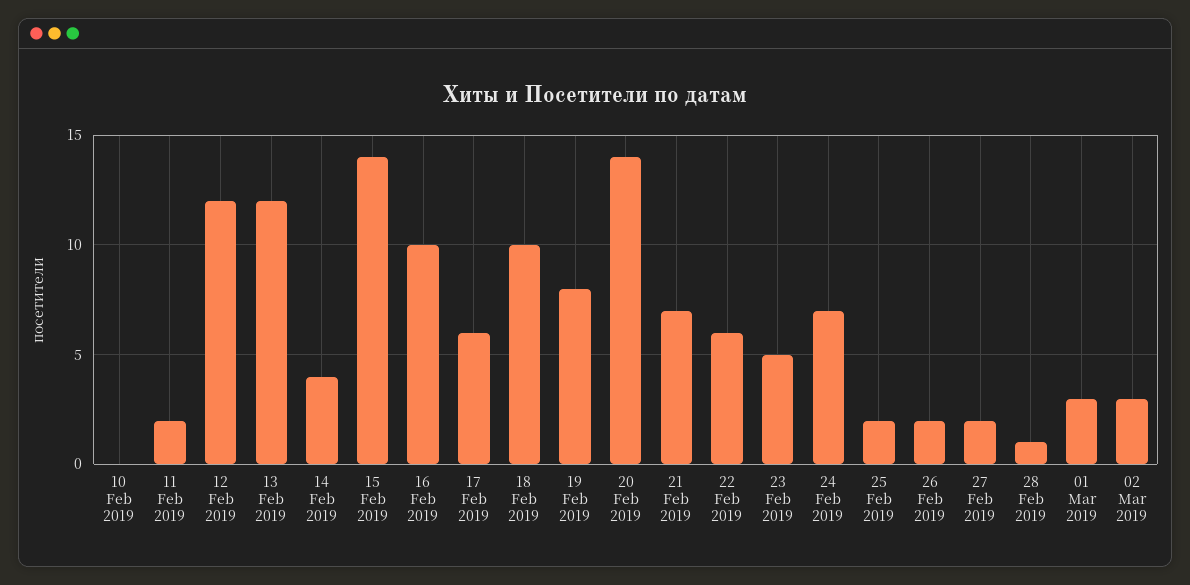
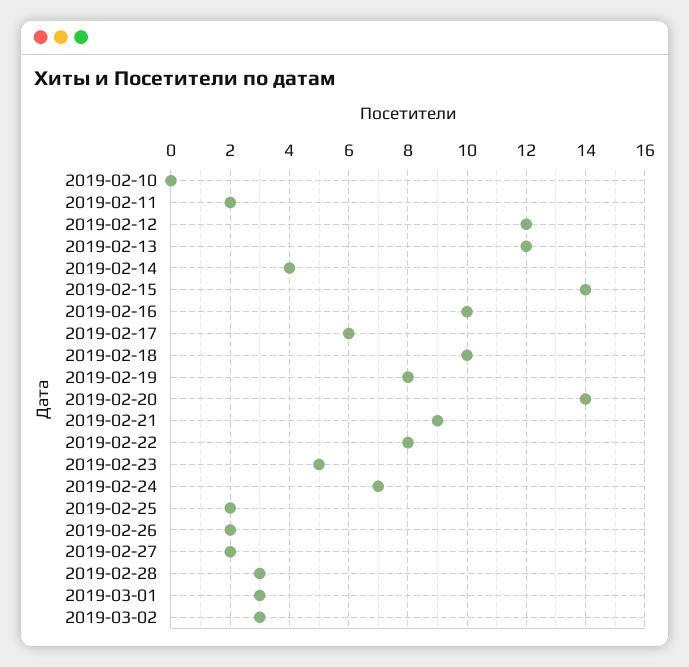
  {
    "10 Feb 2019": 0,
    "11 Feb 2019": 2,
    "12 Feb 2019": 12,
    "13 Feb 2019": 12,
    "14 Feb 2019": 4,
    "15 Feb 2019": 14,
    "16 Feb 2019": 10,
    "17 Feb 2019": 6,
    "18 Feb 2019": 10,
    "19 Feb 2019": 8,
    "20 Feb 2019": 14,
-   "21 Feb 2019": 7,
+   "21 Feb 2019": 9,
-   "22 Feb 2019": 6,
+   "22 Feb 2019": 8,
    "23 Feb 2019": 5,
    "24 Feb 2019": 7,
    "25 Feb 2019": 2,
    "26 Feb 2019": 2,
    "27 Feb 2019": 2,
-   "28 Feb 2019": 1,
+   "28 Feb 2019": 3,
    "01 Mar 2019": 3,
    "02 Mar 2019": 3
  }

